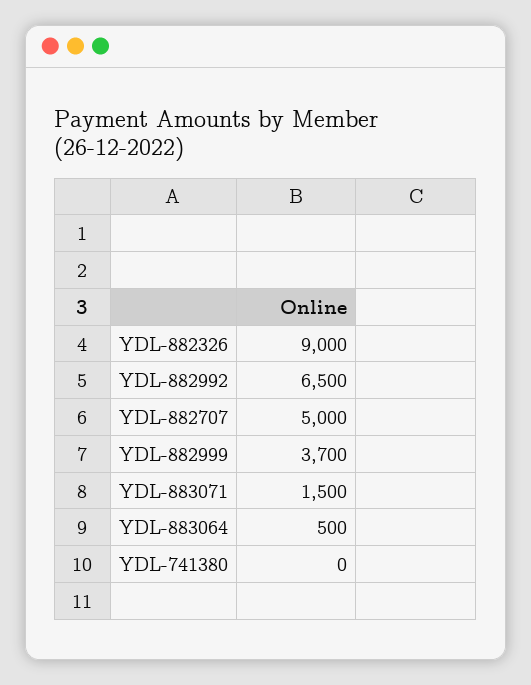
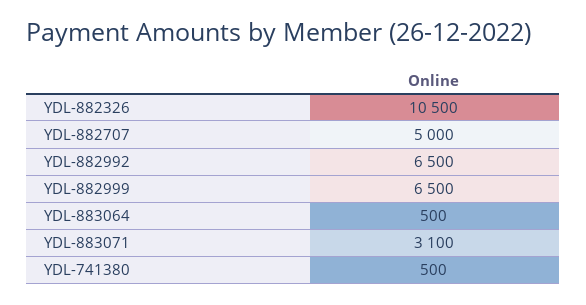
  {
-   "YDL-882326": 9000,
+   "YDL-882326": 10500,
    "YDL-882992": 6500,
    "YDL-882707": 5000,
-   "YDL-882999": 3700,
+   "YDL-882999": 6500,
-   "YDL-883071": 1500,
+   "YDL-883071": 3100,
    "YDL-883064": 500,
-   "YDL-741380": 0
+   "YDL-741380": 500
  }

